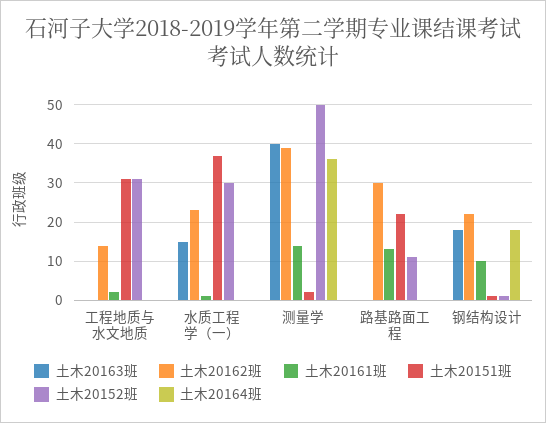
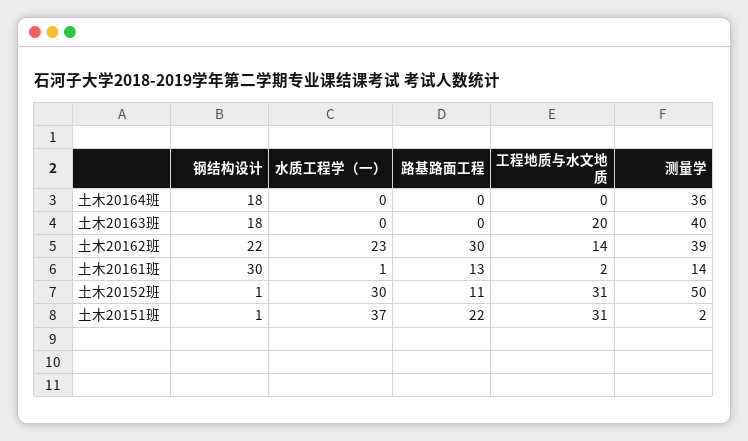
  {
    "土木20163班": {
-     "工程地质与水文地质": 0,
+     "工程地质与水文地质": 20,
-     "水质工程学（一）": 15,
+     "水质工程学（一）": 0,
      "测量学": 40,
      "路基路面工程": 0,
      "钢结构设计": 18
    },
    "土木20162班": {
      "工程地质与水文地质": 14,
      "水质工程学（一）": 23,
      "测量学": 39,
      "路基路面工程": 30,
      "钢结构设计": 22
    },
    "土木20161班": {
      "工程地质与水文地质": 2,
      "水质工程学（一）": 1,
      "测量学": 14,
      "路基路面工程": 13,
-     "钢结构设计": 10
+     "钢结构设计": 30
    },
    "土木20151班": {
      "工程地质与水文地质": 31,
      "水质工程学（一）": 37,
      "测量学": 2,
      "路基路面工程": 22,
      "钢结构设计": 1
    },
    "土木20152班": {
      "工程地质与水文地质": 31,
      "水质工程学（一）": 30,
      "测量学": 50,
      "路基路面工程": 11,
      "钢结构设计": 1
    },
    "土木20164班": {
      "工程地质与水文地质": 0,
      "水质工程学（一）": 0,
      "测量学": 36,
      "路基路面工程": 0,
      "钢结构设计": 18
    }
  }

